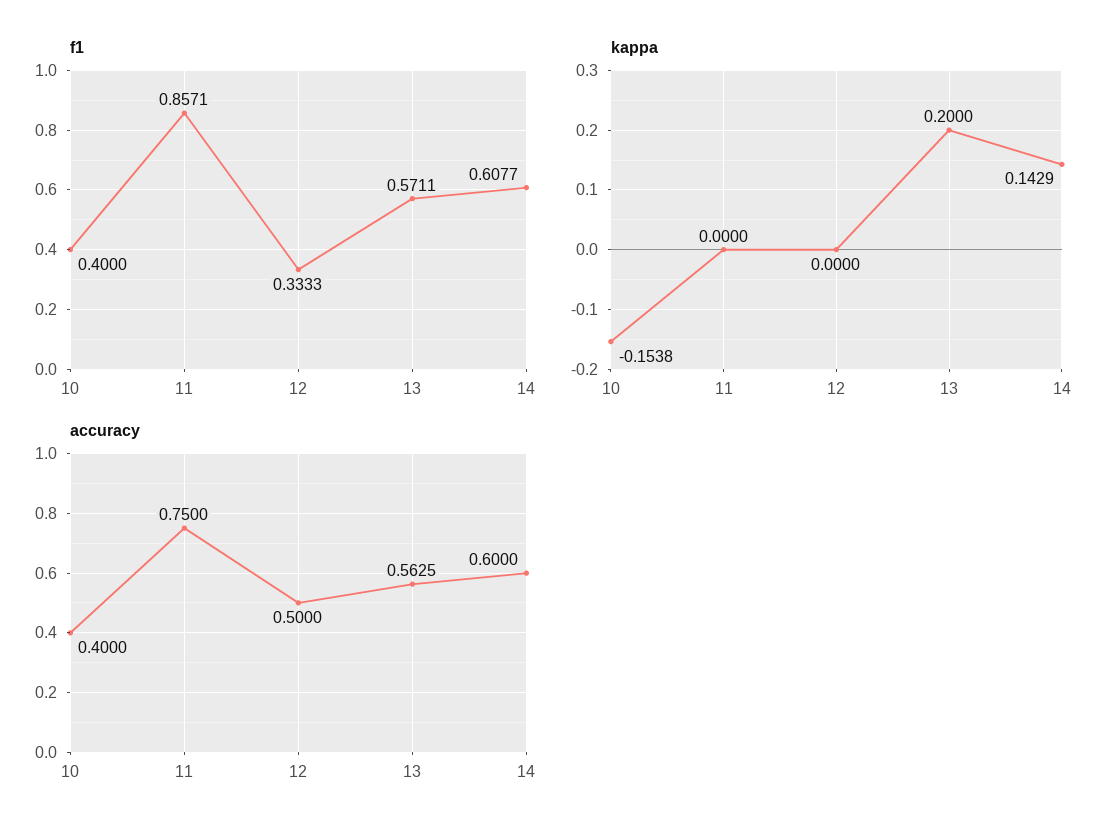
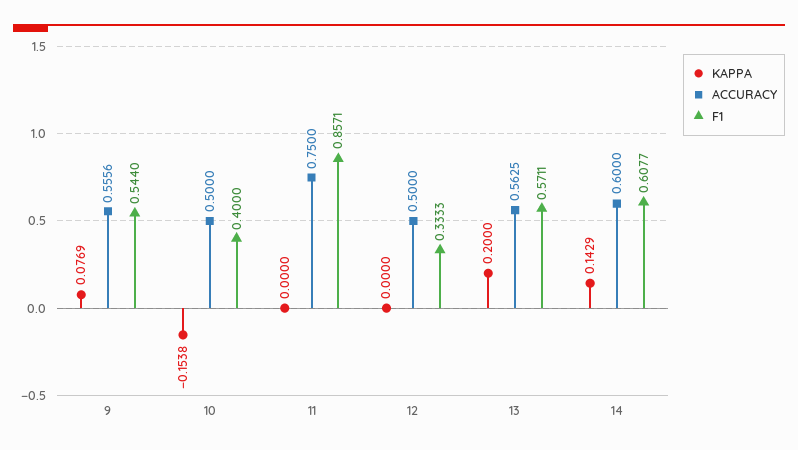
  {
    "f1": {
      "10": 0.4,
      "11": 0.8571,
      "12": 0.3333,
      "13": 0.5711,
-     "14": 0.6077
+     "14": 0.6077,
+     "9": 0.544
    },
    "kappa": {
      "10": -0.1538,
      "11": 0,
      "12": 0,
      "13": 0.2,
-     "14": 0.1429
+     "14": 0.1429,
+     "9": 0.0769
    },
    "accuracy": {
-     "10": 0.4,
+     "10": 0.5,
      "11": 0.75,
      "12": 0.5,
      "13": 0.5625,
-     "14": 0.6
+     "14": 0.6,
+     "9": 0.5556
    }
  }

